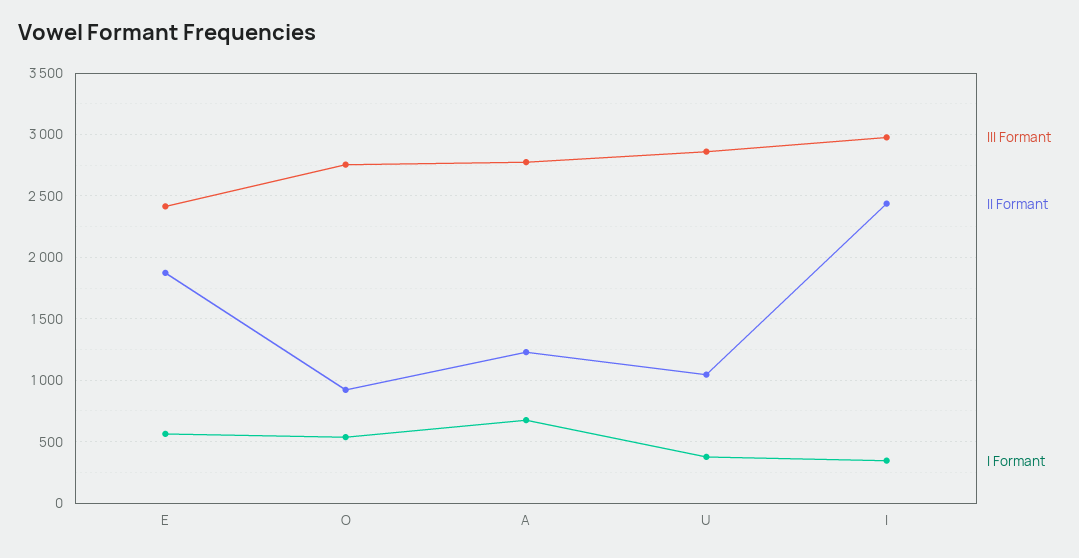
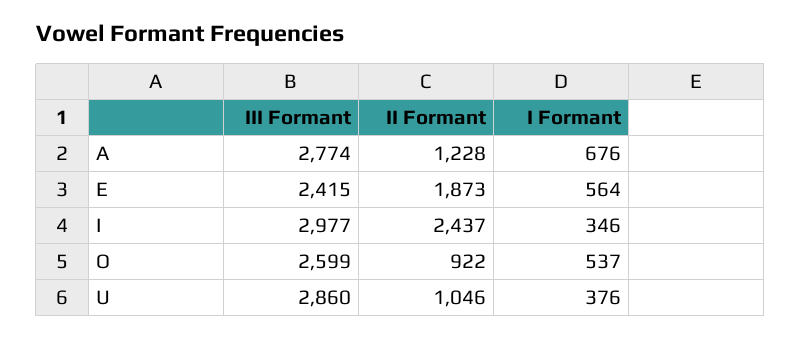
  {
    "III Formant": {
      "E": 2415,
-     "O": 2750,
+     "O": 2599,
      "A": 2774,
      "U": 2860,
      "I": 2977
    },
    "II Formant": {
      "E": 1873,
      "O": 922,
      "A": 1228,
      "U": 1046,
      "I": 2437
    },
    "I Formant": {
      "E": 564,
      "O": 537,
      "A": 676,
      "U": 376,
      "I": 346
    }
  }

